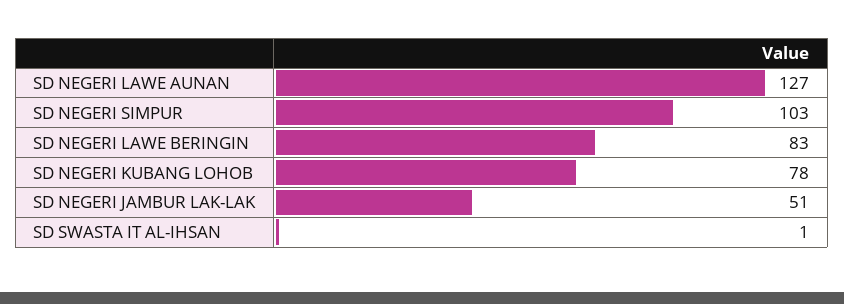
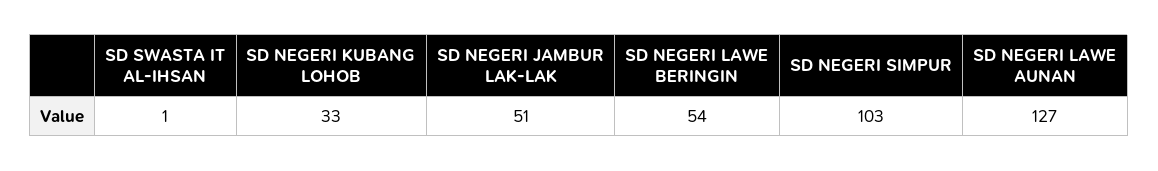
  {
    "SD NEGERI LAWE AUNAN": 127,
    "SD NEGERI SIMPUR": 103,
-   "SD NEGERI LAWE BERINGIN": 83,
+   "SD NEGERI LAWE BERINGIN": 54,
-   "SD NEGERI KUBANG LOHOB": 78,
+   "SD NEGERI KUBANG LOHOB": 33,
    "SD NEGERI JAMBUR LAK-LAK": 51,
    "SD SWASTA IT AL-IHSAN": 1
  }

